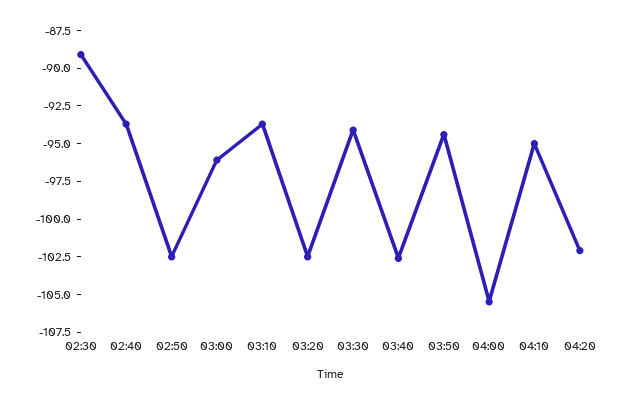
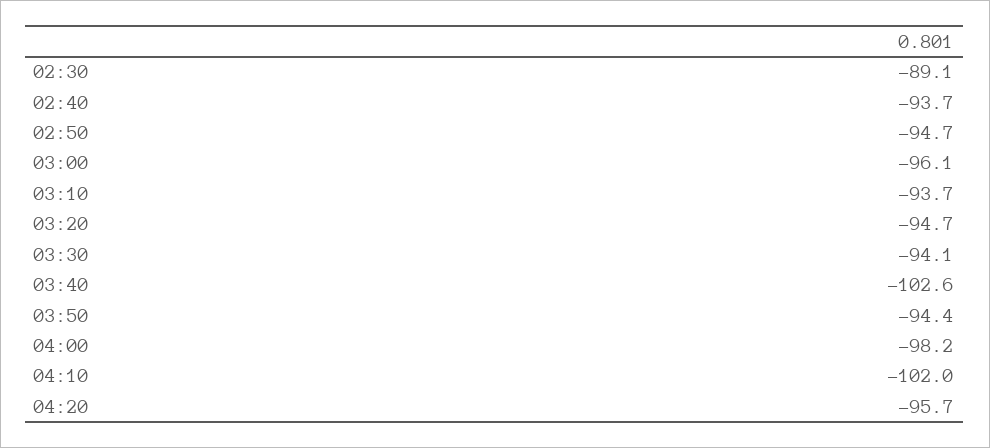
  {
    "02:30": -89.1,
    "02:40": -93.7,
-   "02:50": -102.5,
+   "02:50": -94.7,
    "03:00": -96.1,
    "03:10": -93.7,
-   "03:20": -102.5,
+   "03:20": -94.7,
    "03:30": -94.1,
    "03:40": -102.6,
    "03:50": -94.4,
-   "04:00": -105,
+   "04:00": -98.2,
-   "04:10": -95,
+   "04:10": -102,
-   "04:20": -102.5
+   "04:20": -95.7
  }

